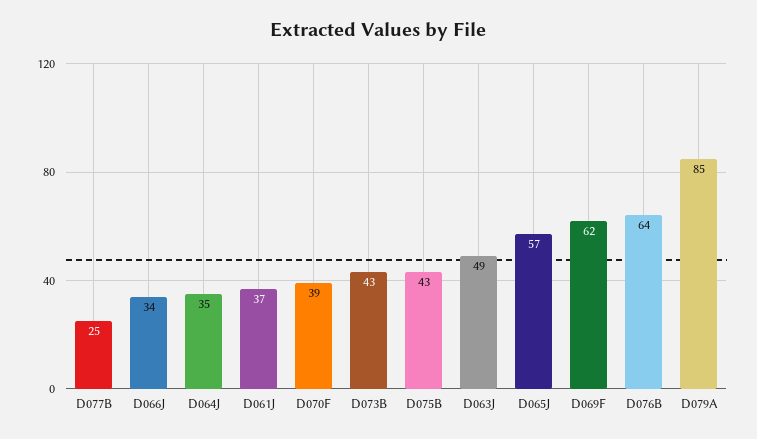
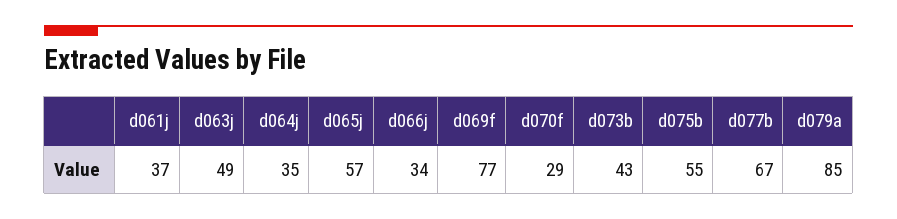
  {
-   "D077B": 25,
+   "D077B": 67,
    "D066J": 34,
    "D064J": 35,
    "D061J": 37,
-   "D070F": 39,
+   "D070F": 29,
    "D073B": 43,
-   "D075B": 43,
+   "D075B": 55,
    "D063J": 49,
    "D065J": 57,
-   "D069F": 62,
+   "D069F": 77,
-   "D076B": 64,
    "D079A": 85
  }

